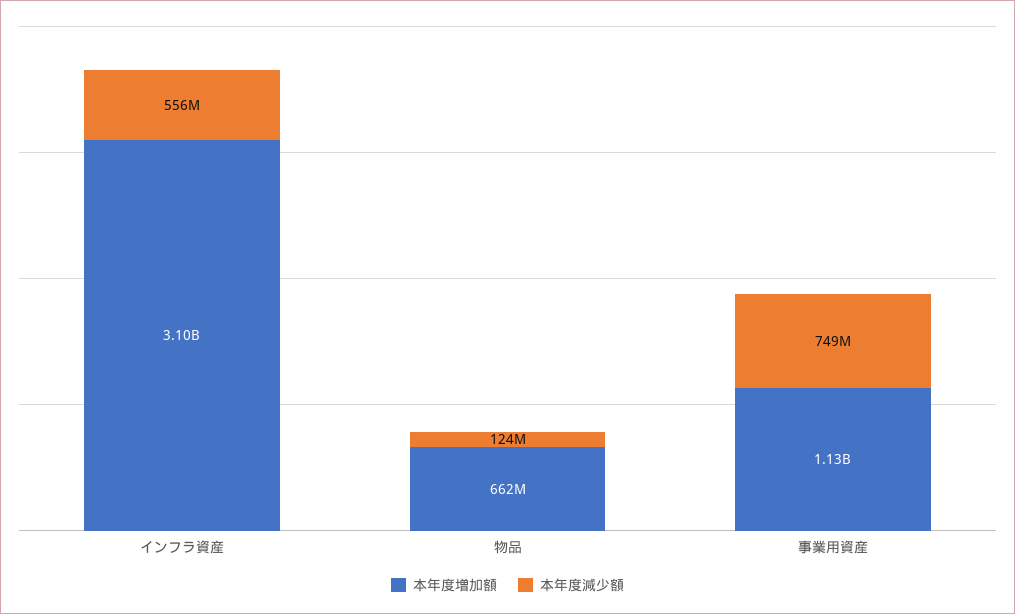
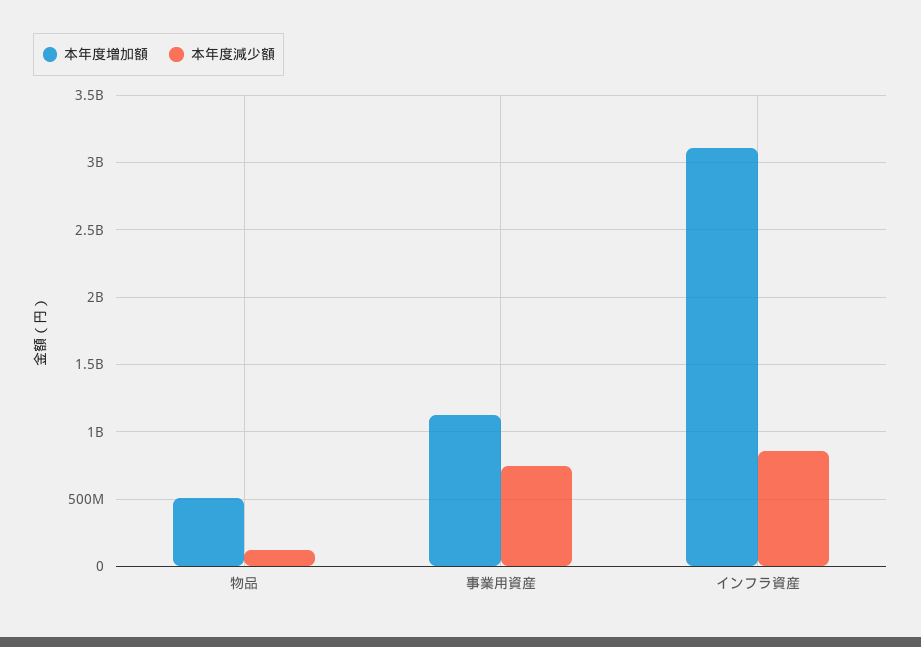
  {
    "本年度増加額": {
      "インフラ資産": 3100000000,
-     "物品": 662000000,
+     "物品": 500000000,
      "事業用資産": 1130000000
    },
    "本年度減少額": {
-     "インフラ資産": 556000000,
+     "インフラ資産": 850000000,
      "物品": 124000000,
      "事業用資産": 749000000
    }
  }

